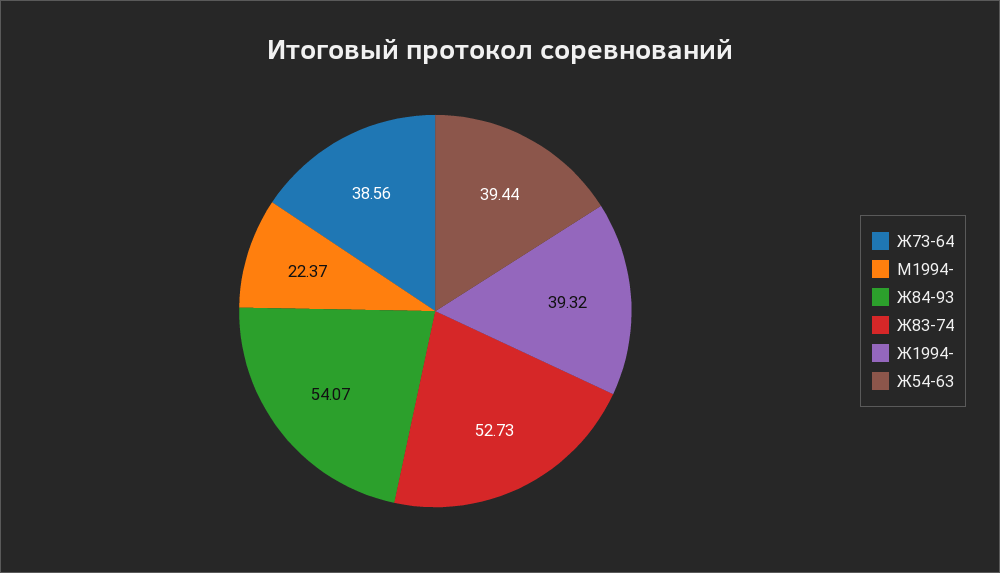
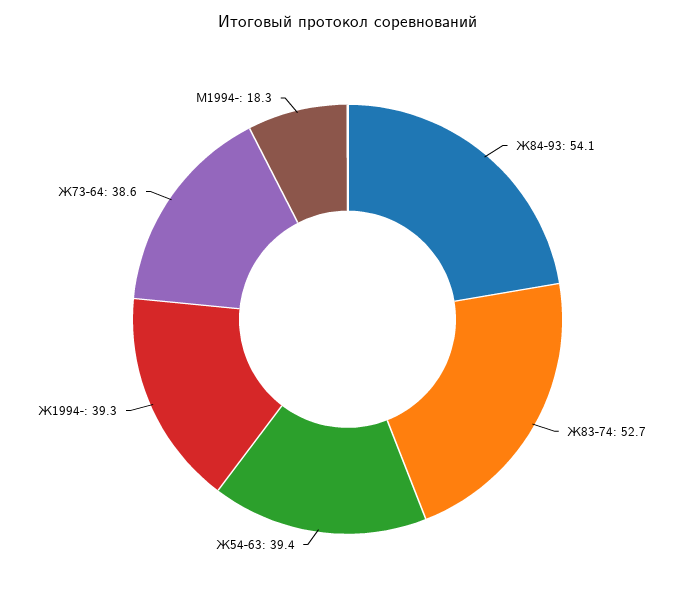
  {
    "Ж73-64": 38.56,
-   "М1994-": 22.37,
+   "М1994-": 18.3,
    "Ж84-93": 54.07,
    "Ж83-74": 52.73,
    "Ж1994-": 39.32,
    "Ж54-63": 39.44
  }

